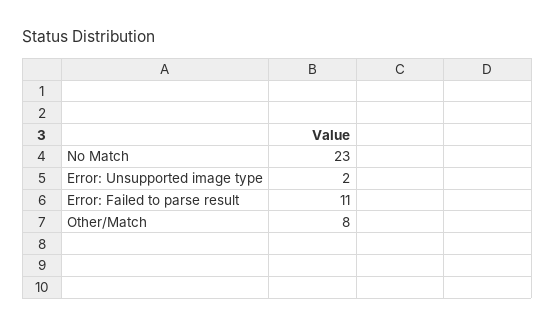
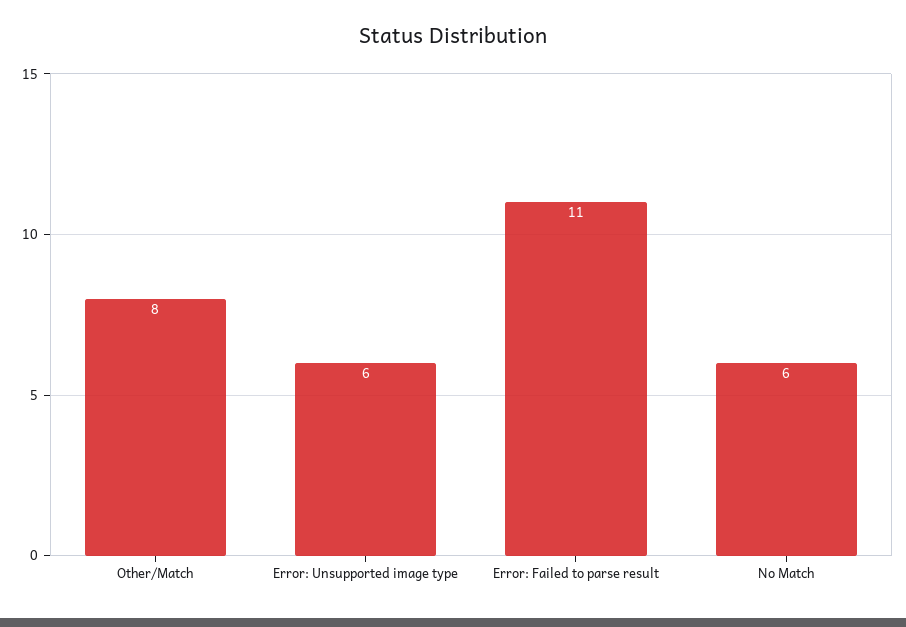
  {
-   "No Match": 23,
+   "No Match": 6,
-   "Error: Unsupported image type": 2,
+   "Error: Unsupported image type": 6,
    "Error: Failed to parse result": 11,
    "Other/Match": 8
  }

